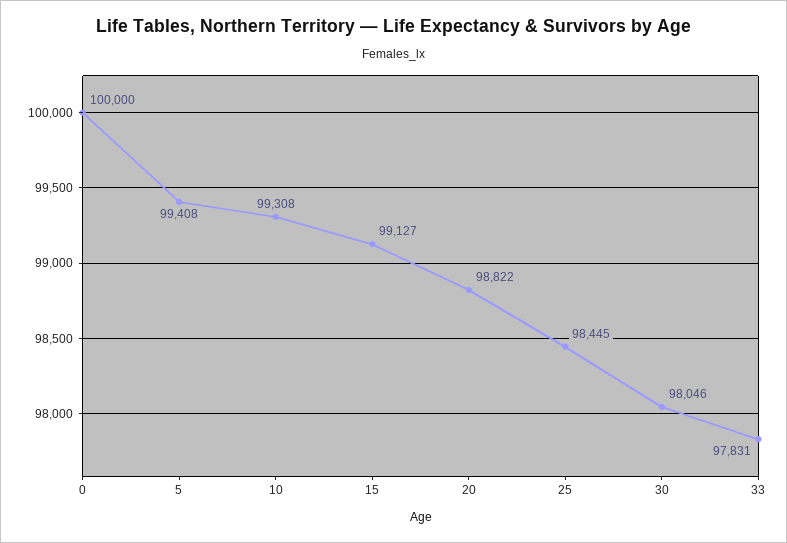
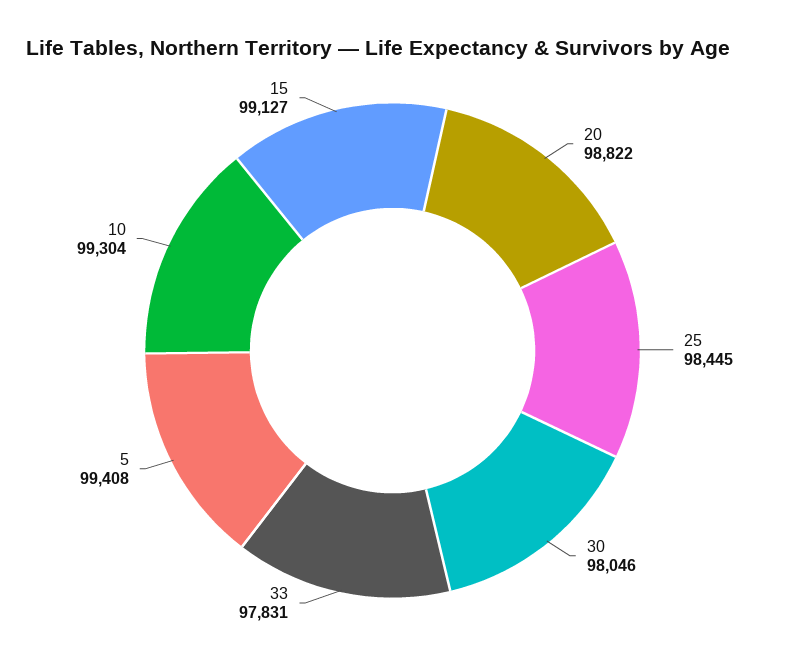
  {
-   "0": 100000,
    "5": 99408,
-   "10": 99308,
+   "10": 99304,
    "15": 99127,
    "20": 98822,
    "25": 98445,
    "30": 98046,
    "33": 97831
  }

